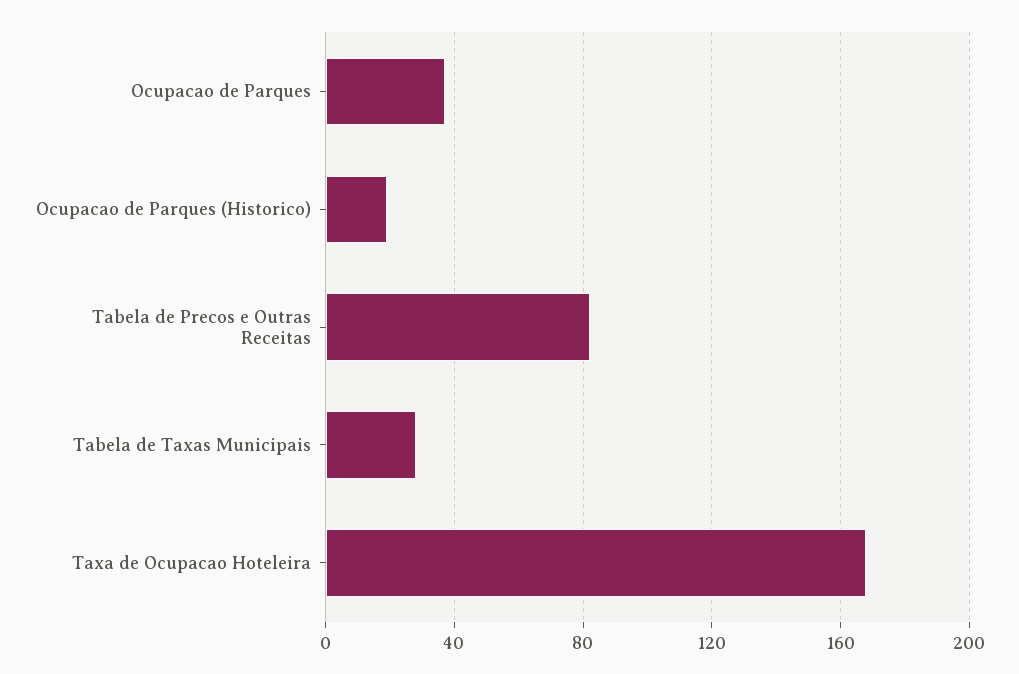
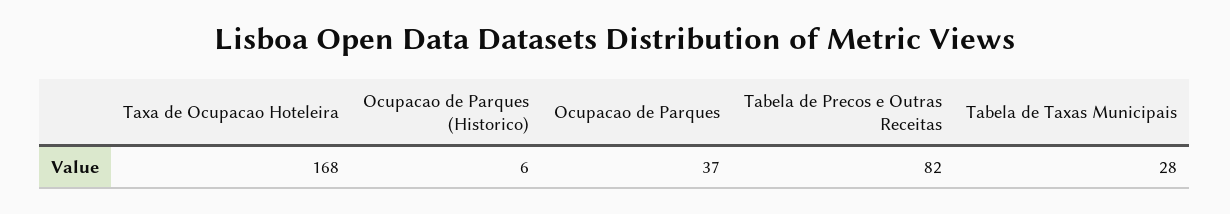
  {
    "Ocupacao de Parques": 37,
-   "Ocupacao de Parques (Historico)": 20,
+   "Ocupacao de Parques (Historico)": 6,
    "Tabela de Precos e Outras Receitas": 82,
    "Tabela de Taxas Municipais": 28,
    "Taxa de Ocupacao Hoteleira": 168
  }

